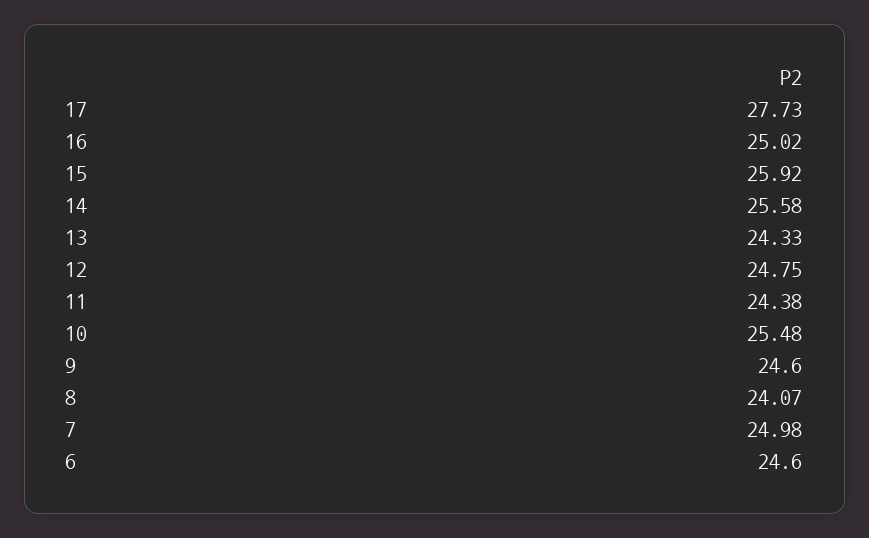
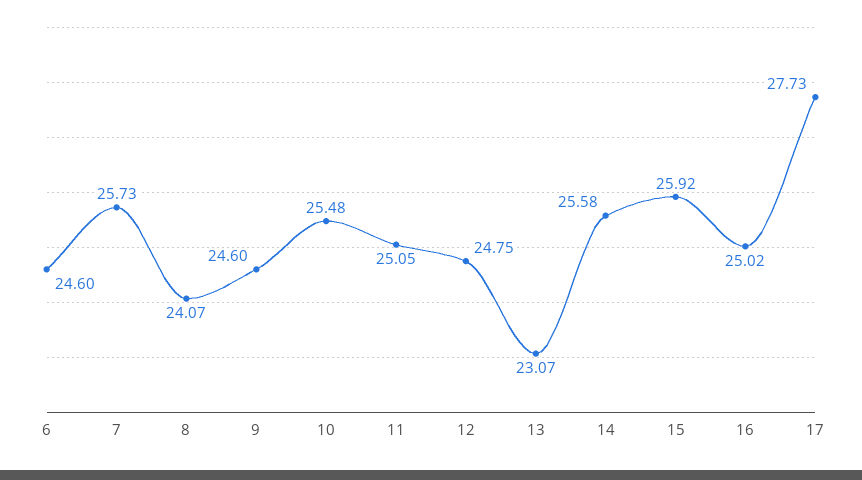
  {
    "17": 27.73,
    "16": 25.02,
    "15": 25.92,
    "14": 25.58,
-   "13": 24.33,
+   "13": 23.07,
    "12": 24.75,
-   "11": 24.38,
+   "11": 25.05,
    "10": 25.48,
    "9": 24.6,
    "8": 24.07,
-   "7": 24.98,
+   "7": 25.73,
    "6": 24.6
  }

